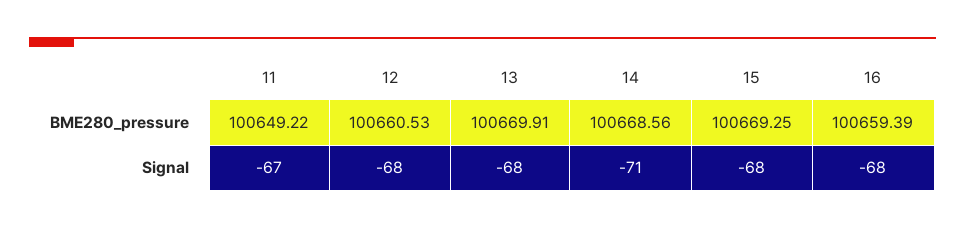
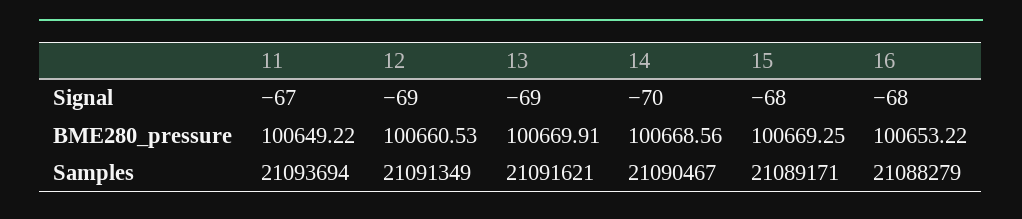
  {
    "11": {
      "BME280_pressure": 100649.22,
-     "Signal": -67
+     "Signal": -67,
+     "Samples": 21093694
    },
    "12": {
      "BME280_pressure": 100660.53,
-     "Signal": -68
+     "Signal": -69,
+     "Samples": 21091349
    },
    "13": {
      "BME280_pressure": 100669.91,
-     "Signal": -68
+     "Signal": -69,
+     "Samples": 21091621
    },
    "14": {
      "BME280_pressure": 100668.56,
-     "Signal": -71
+     "Signal": -70,
+     "Samples": 21090467
    },
    "15": {
      "BME280_pressure": 100669.25,
-     "Signal": -68
+     "Signal": -68,
+     "Samples": 21089171
    },
    "16": {
-     "BME280_pressure": 100659.39,
+     "BME280_pressure": 100653.22,
-     "Signal": -68
+     "Signal": -68,
+     "Samples": 21088279
    }
  }

